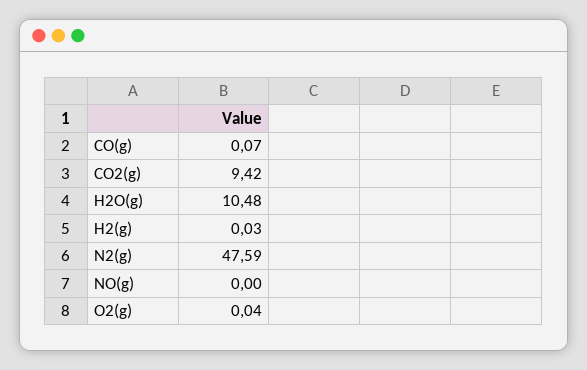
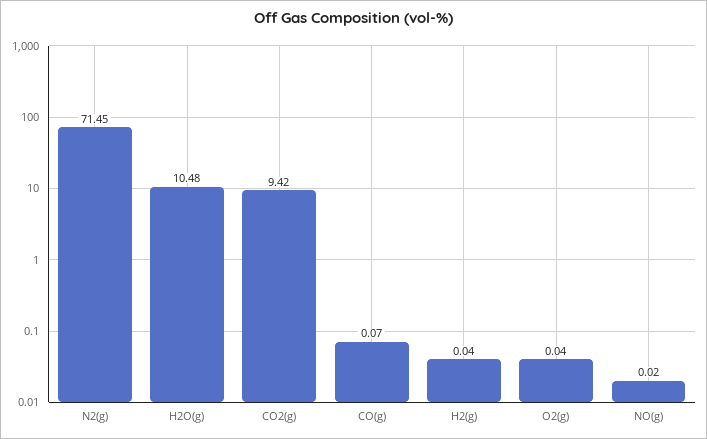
  {
    "CO(g)": 0.07,
    "CO2(g)": 9.42,
    "H2O(g)": 10.48,
-   "H2(g)": 0.03,
+   "H2(g)": 0.04,
-   "N2(g)": 47.59,
+   "N2(g)": 71.45,
-   "NO(g)": 0,
+   "NO(g)": 0.02,
    "O2(g)": 0.04
  }

